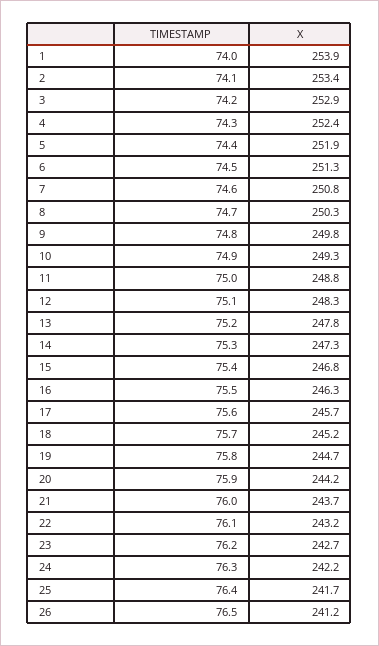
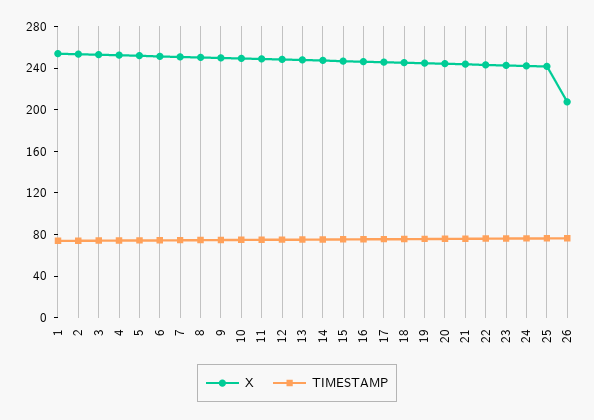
  {
    "TIMESTAMP": {
      "1": 74,
      "2": 74.1,
      "3": 74.2,
      "4": 74.3,
      "5": 74.4,
      "6": 74.5,
      "7": 74.6,
      "8": 74.7,
      "9": 74.8,
      "10": 74.9,
      "11": 75,
      "12": 75.1,
      "13": 75.2,
      "14": 75.3,
      "15": 75.4,
      "16": 75.5,
      "17": 75.6,
      "18": 75.7,
      "19": 75.8,
      "20": 75.9,
      "21": 76,
      "22": 76.1,
      "23": 76.2,
      "24": 76.3,
      "25": 76.4,
      "26": 76.5
    },
    "X": {
      "1": 253.9,
      "2": 253.4,
      "3": 252.9,
      "4": 252.4,
      "5": 251.9,
      "6": 251.3,
      "7": 250.8,
      "8": 250.3,
      "9": 249.8,
      "10": 249.3,
      "11": 248.8,
      "12": 248.3,
      "13": 247.8,
      "14": 247.3,
      "15": 246.8,
      "16": 246.3,
      "17": 245.7,
      "18": 245.2,
      "19": 244.7,
      "20": 244.2,
      "21": 243.7,
      "22": 243.2,
      "23": 242.7,
      "24": 242.2,
      "25": 241.7,
-     "26": 241.2
+     "26": 210
    }
  }

